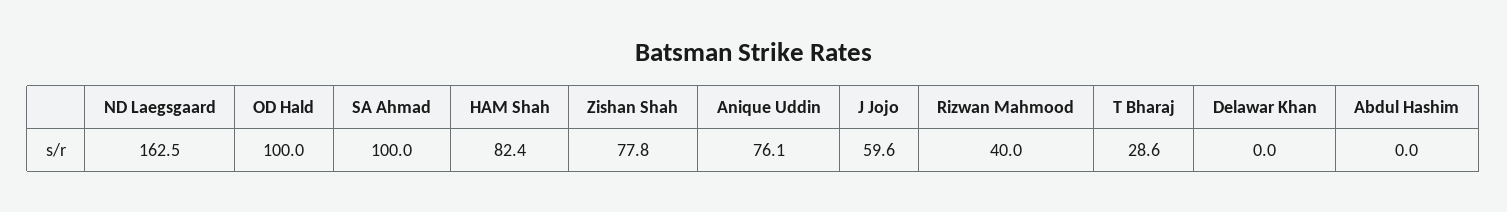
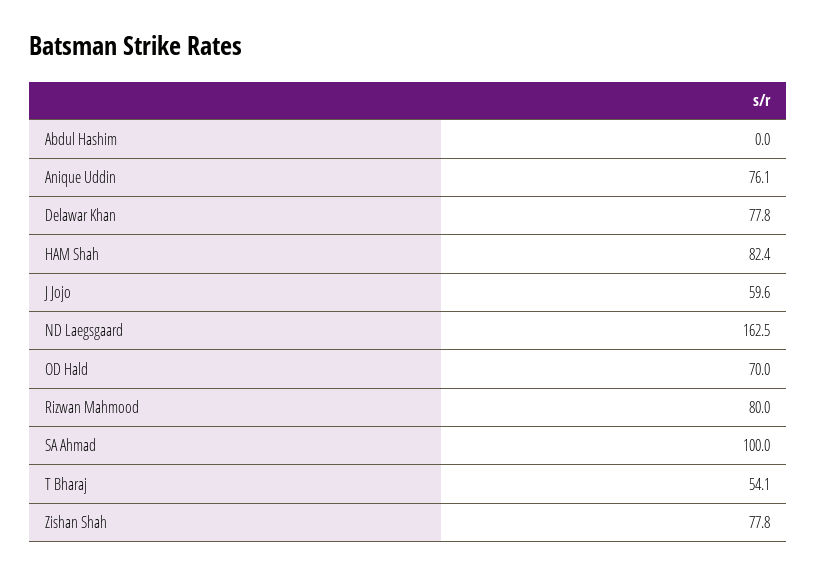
  {
    "ND Laegsgaard": 162.5,
-   "OD Hald": 100,
+   "OD Hald": 70,
    "SA Ahmad": 100,
    "HAM Shah": 82.4,
    "Zishan Shah": 77.8,
    "Anique Uddin": 76.1,
    "J Jojo": 59.6,
-   "Rizwan Mahmood": 40,
+   "Rizwan Mahmood": 80,
-   "T Bharaj": 28.6,
+   "T Bharaj": 54.1,
-   "Delawar Khan": 0,
+   "Delawar Khan": 77.8,
    "Abdul Hashim": 0
  }

